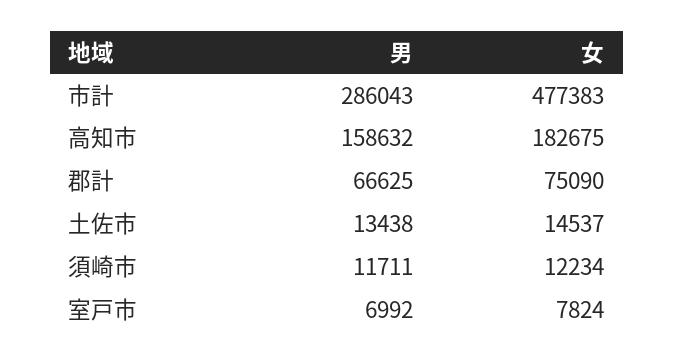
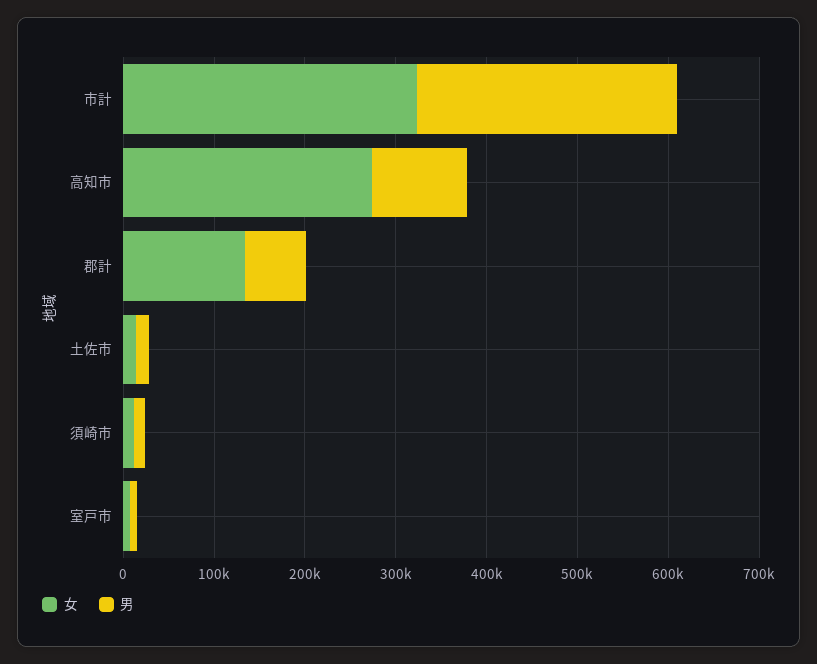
  {
    "男": {
      "市計": 286043,
-     "高知市": 158632,
+     "高知市": 100000,
      "郡計": 66625,
      "土佐市": 13438,
      "須崎市": 11711,
      "室戸市": 6992
    },
    "女": {
-     "市計": 477383,
+     "市計": 320000,
-     "高知市": 182675,
+     "高知市": 280000,
-     "郡計": 75090,
+     "郡計": 140000,
      "土佐市": 14537,
      "須崎市": 12234,
      "室戸市": 7824
    }
  }

